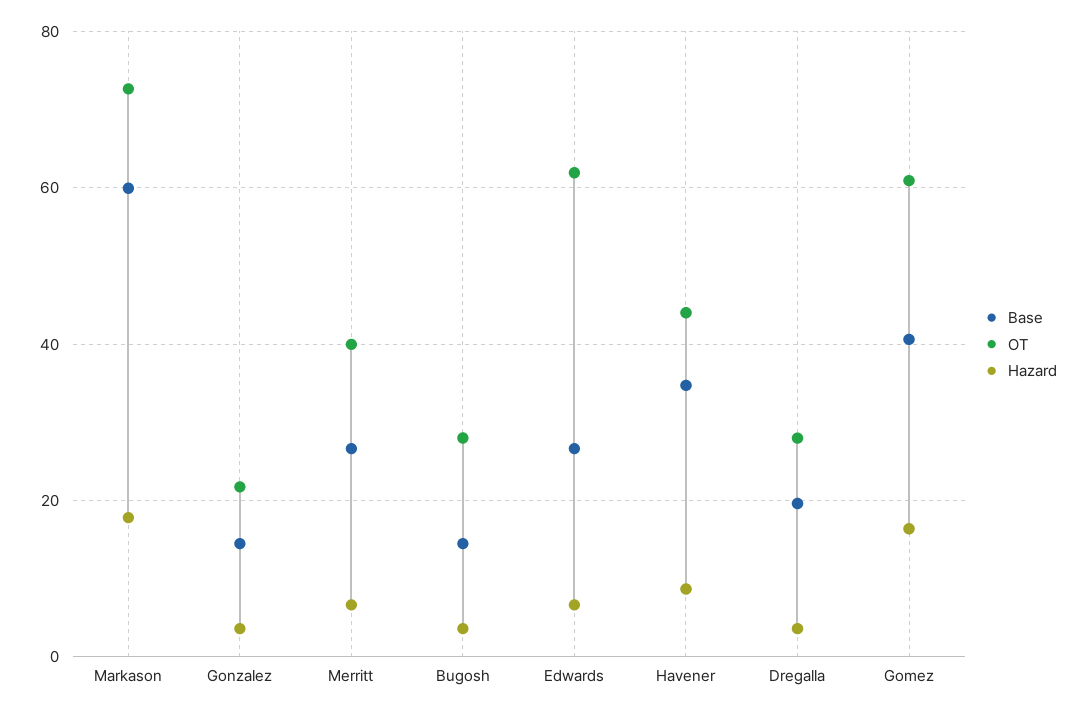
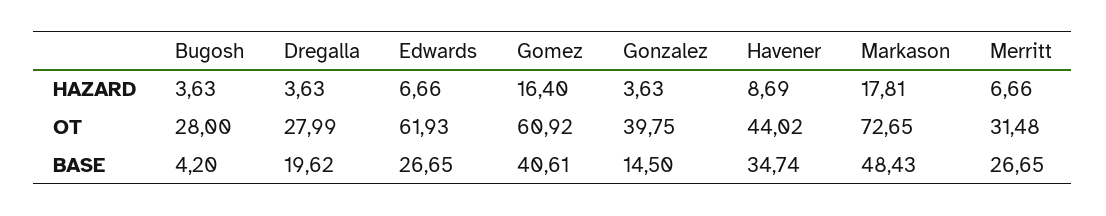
  {
    "Base": {
-     "Markason": 60,
+     "Markason": 48.43,
      "Gonzalez": 14.5,
      "Merritt": 26.65,
-     "Bugosh": 14,
+     "Bugosh": 4.2,
      "Edwards": 26.65,
      "Havener": 34.74,
      "Dregalla": 19.62,
      "Gomez": 40.61
    },
    "OT": {
      "Markason": 72.65,
-     "Gonzalez": 22,
+     "Gonzalez": 39.75,
-     "Merritt": 40,
+     "Merritt": 31.48,
      "Bugosh": 28,
      "Edwards": 61.93,
      "Havener": 44.02,
      "Dregalla": 27.99,
      "Gomez": 60.92
    },
    "Hazard": {
      "Markason": 17.81,
      "Gonzalez": 3.63,
      "Merritt": 6.66,
      "Bugosh": 3.63,
      "Edwards": 6.66,
      "Havener": 8.69,
      "Dregalla": 3.63,
      "Gomez": 16.4
    }
  }

